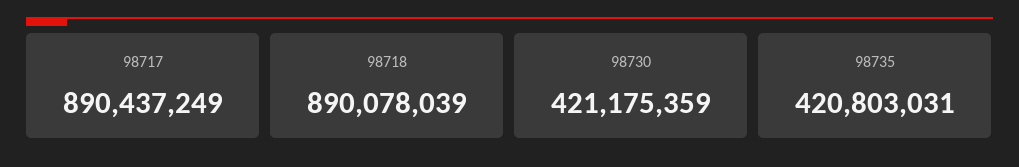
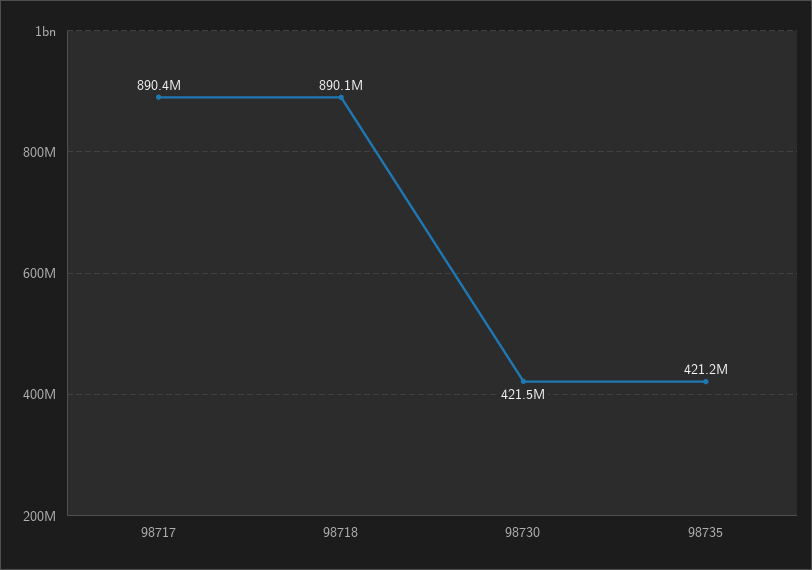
  {
    "98717": 890437249,
    "98718": 890078039,
-   "98730": 421175359,
+   "98730": 421500000,
-   "98735": 420803031
+   "98735": 421200000
  }

